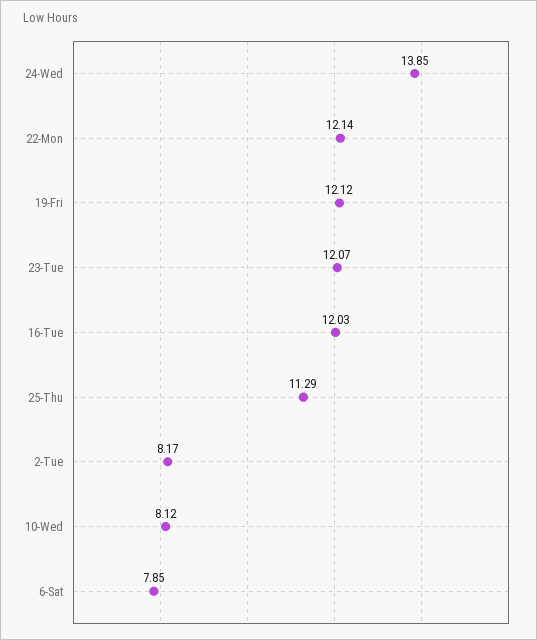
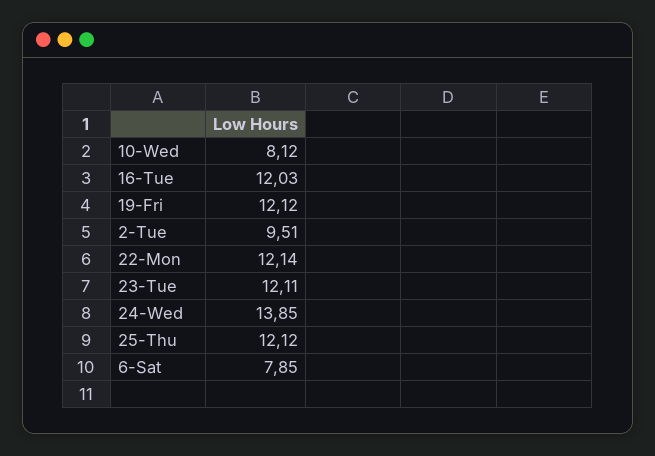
  {
    "24-Wed": 13.85,
    "22-Mon": 12.14,
    "19-Fri": 12.12,
-   "23-Tue": 12.07,
+   "23-Tue": 12.11,
    "16-Tue": 12.03,
-   "25-Thu": 11.29,
+   "25-Thu": 12.12,
-   "2-Tue": 8.17,
+   "2-Tue": 9.51,
    "10-Wed": 8.12,
    "6-Sat": 7.85
  }

